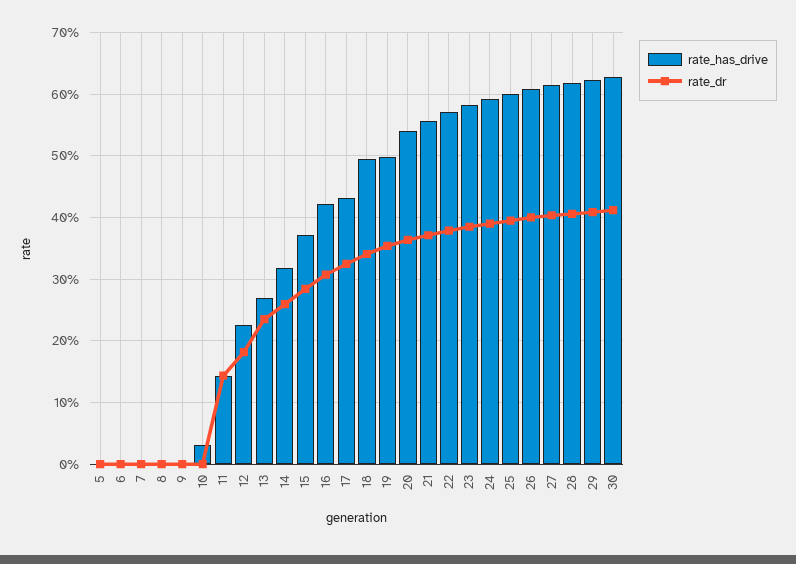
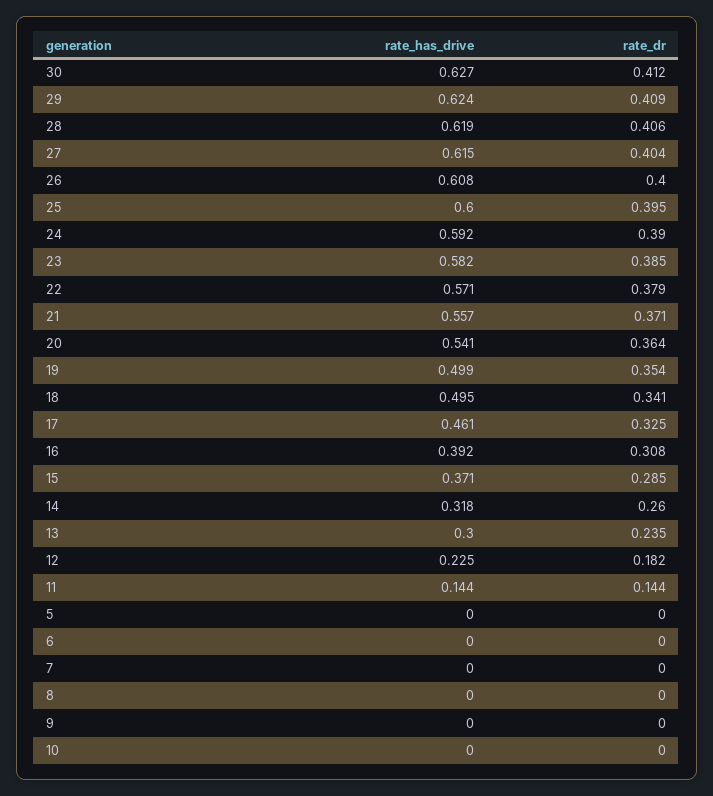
  {
    "rate_has_drive": {
      "5": 0,
      "6": 0,
      "7": 0,
      "8": 0,
      "9": 0,
-     "10": 0.03,
+     "10": 0,
      "11": 0.144,
      "12": 0.225,
-     "13": 0.27,
+     "13": 0.3,
      "14": 0.318,
      "15": 0.371,
-     "16": 0.42,
+     "16": 0.392,
-     "17": 0.43,
+     "17": 0.461,
      "18": 0.495,
      "19": 0.499,
      "20": 0.541,
      "21": 0.557,
      "22": 0.571,
      "23": 0.582,
      "24": 0.592,
      "25": 0.6,
      "26": 0.608,
      "27": 0.615,
      "28": 0.619,
      "29": 0.624,
      "30": 0.627
    },
    "rate_dr": {
      "5": 0,
      "6": 0,
      "7": 0,
      "8": 0,
      "9": 0,
      "10": 0,
      "11": 0.144,
      "12": 0.182,
      "13": 0.235,
      "14": 0.26,
      "15": 0.285,
      "16": 0.308,
      "17": 0.325,
      "18": 0.341,
      "19": 0.354,
      "20": 0.364,
      "21": 0.371,
      "22": 0.379,
      "23": 0.385,
      "24": 0.39,
      "25": 0.395,
      "26": 0.4,
      "27": 0.404,
      "28": 0.406,
      "29": 0.409,
      "30": 0.412
    }
  }

